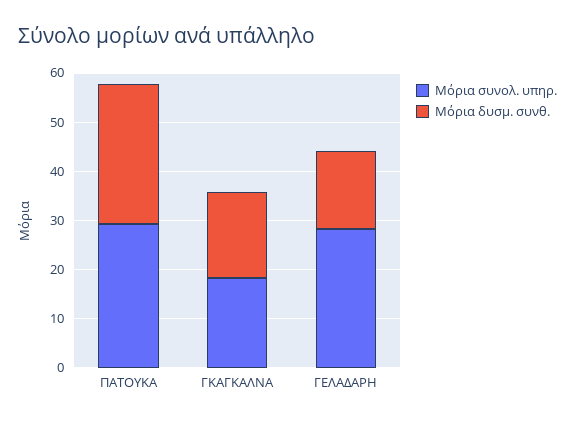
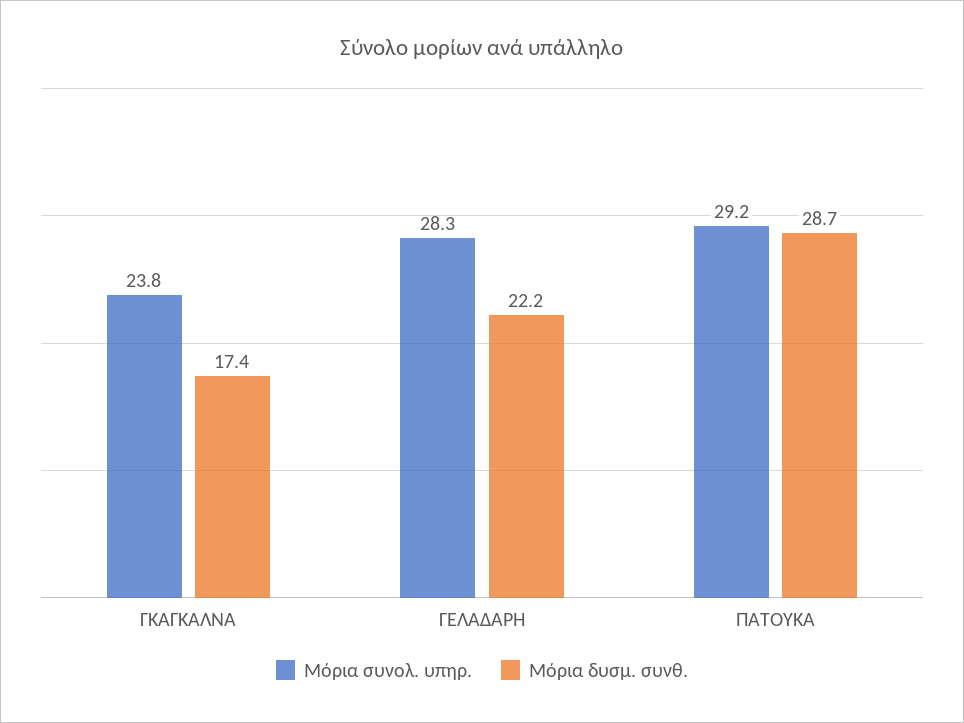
  {
    "Μόρια συνολ. υπηρ.": {
      "ΠΑΤΟΥΚΑ": 29.2,
-     "ΓΚΑΓΚΑΛΝΑ": 18,
+     "ΓΚΑΓΚΑΛΝΑ": 23.8,
      "ΓΕΛΑΔΑΡΗ": 28.3
    },
    "Μόρια δυσμ. συνθ.": {
      "ΠΑΤΟΥΚΑ": 28.7,
      "ΓΚΑΓΚΑΛΝΑ": 17.4,
-     "ΓΕΛΑΔΑΡΗ": 16
+     "ΓΕΛΑΔΑΡΗ": 22.2
    }
  }

